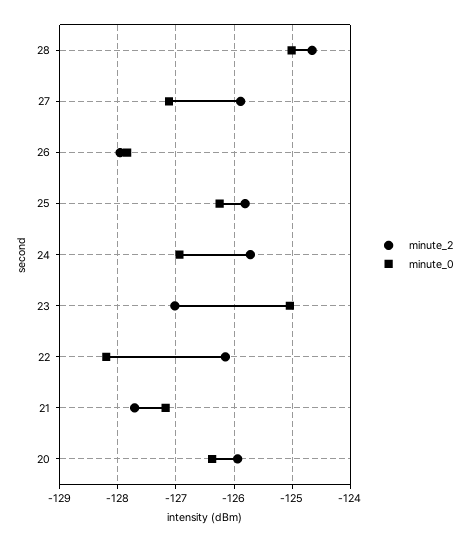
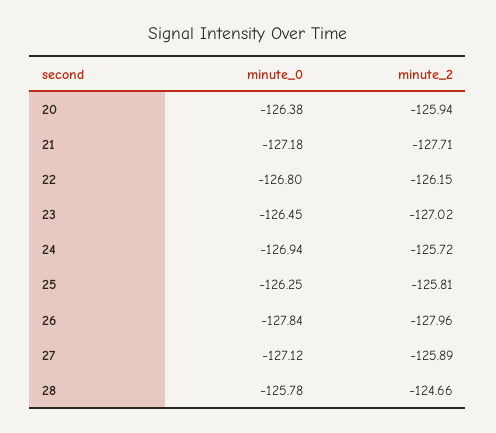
  {
    "minute_2": {
      "28": -124.66,
      "27": -125.89,
      "26": -127.96,
      "25": -125.81,
      "24": -125.72,
      "23": -127.02,
      "22": -126.15,
      "21": -127.71,
      "20": -125.94
    },
    "minute_0": {
-     "28": -125,
+     "28": -125.78,
      "27": -127.12,
      "26": -127.84,
      "25": -126.25,
      "24": -126.94,
-     "23": -125,
+     "23": -126.45,
-     "22": -128.2,
+     "22": -126.8,
      "21": -127.18,
      "20": -126.38
    }
  }

